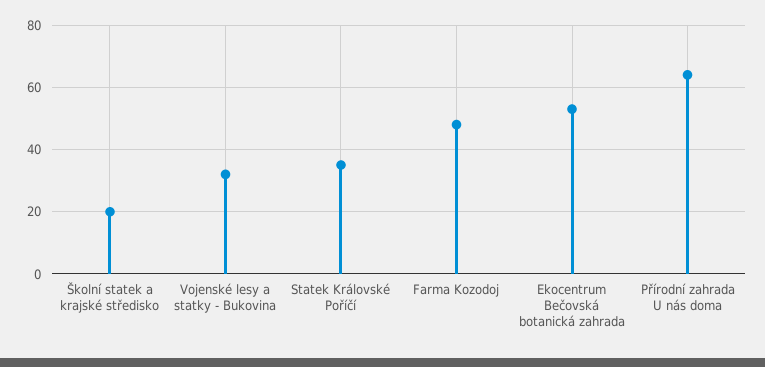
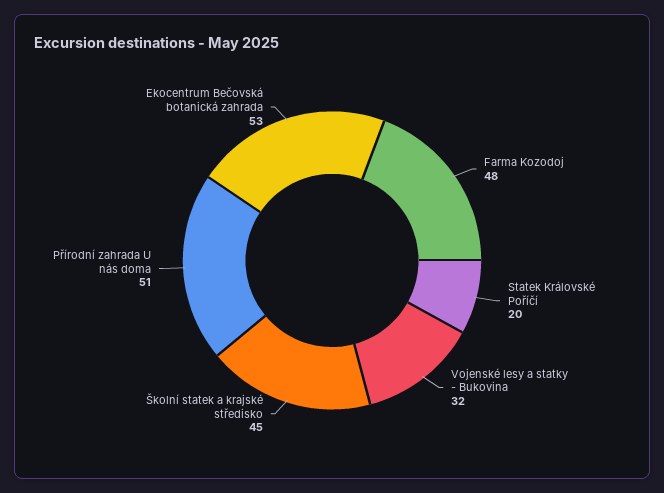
  {
-   "Školní statek a krajské středisko": 20,
+   "Školní statek a krajské středisko": 45,
    "Vojenské lesy a statky - Bukovina": 32,
-   "Statek Královské Poříčí": 35,
+   "Statek Královské Poříčí": 20,
    "Farma Kozodoj": 48,
    "Ekocentrum Bečovská botanická zahrada": 53,
-   "Přírodní zahrada U nás doma": 65
+   "Přírodní zahrada U nás doma": 51
  }

